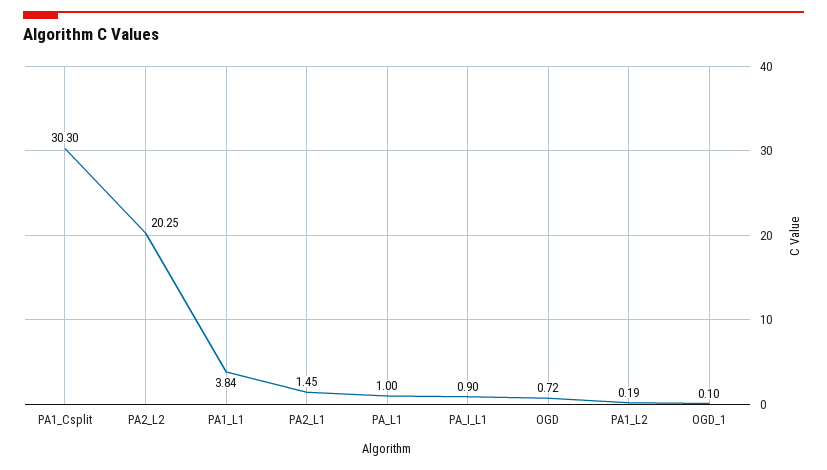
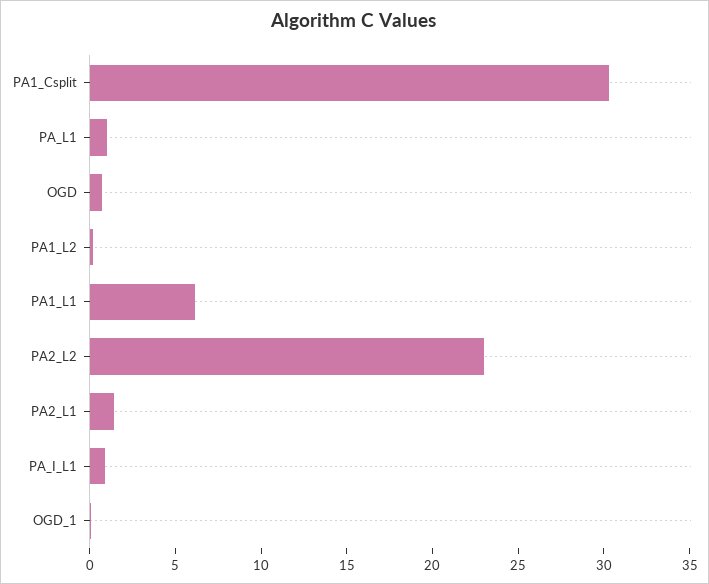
  {
    "PA1_Csplit": 30.3,
-   "PA2_L2": 20.25,
+   "PA2_L2": 23,
-   "PA1_L1": 3.84,
+   "PA1_L1": 6,
    "PA2_L1": 1.45,
    "PA_L1": 1,
    "PA_I_L1": 0.9,
    "OGD": 0.72,
    "PA1_L2": 0.19,
    "OGD_1": 0.1
  }

